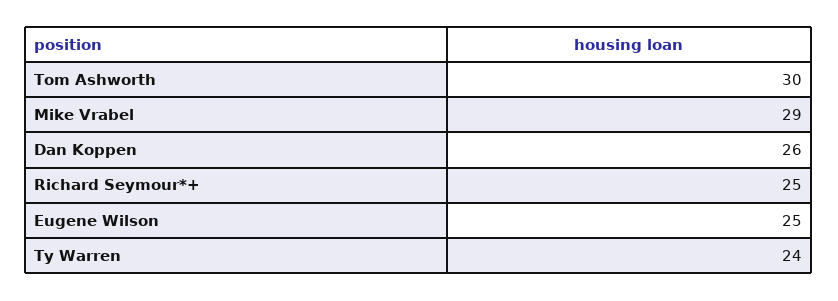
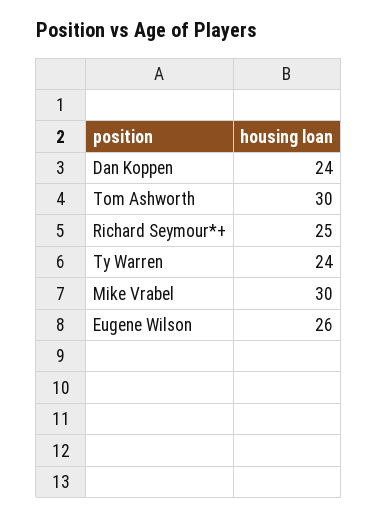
  {
    "Tom Ashworth": 30,
-   "Mike Vrabel": 29,
+   "Mike Vrabel": 30,
-   "Dan Koppen": 26,
+   "Dan Koppen": 24,
    "Richard Seymour*+": 25,
-   "Eugene Wilson": 25,
+   "Eugene Wilson": 26,
    "Ty Warren": 24
  }

